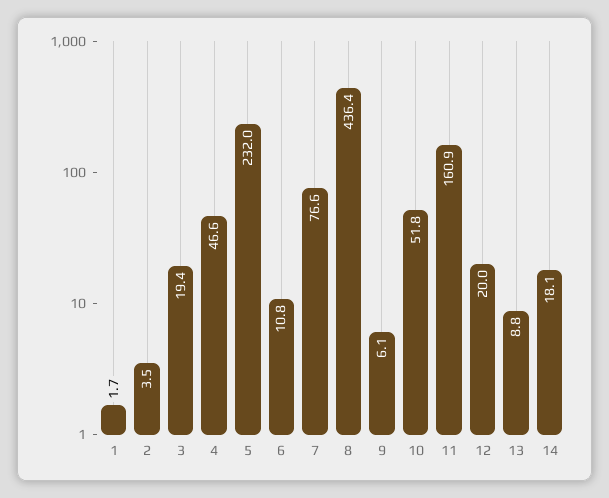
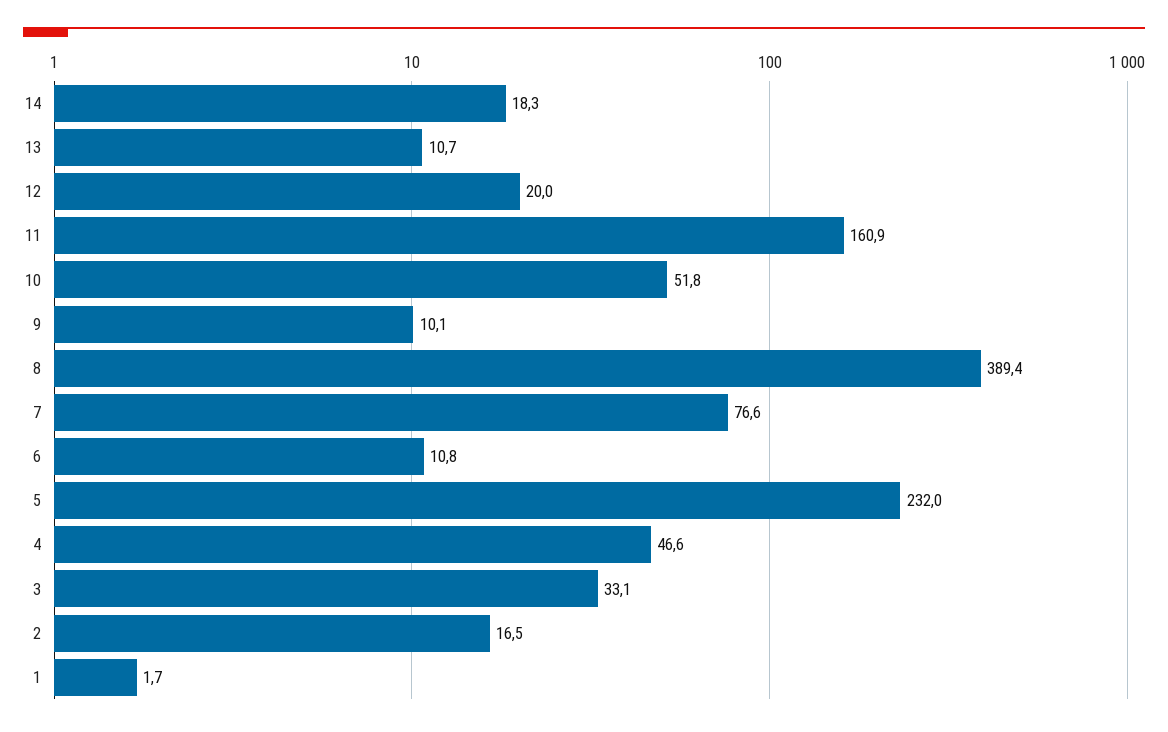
  {
    "1": 1.7,
-   "2": 3.5,
+   "2": 16.5,
-   "3": 19.4,
+   "3": 33.1,
    "4": 46.6,
    "5": 232,
    "6": 10.8,
    "7": 76.6,
-   "8": 436.4,
+   "8": 389.4,
-   "9": 6.1,
+   "9": 10.1,
    "10": 51.8,
    "11": 160.9,
    "12": 20,
-   "13": 8.8,
+   "13": 10.7,
-   "14": 18.1
+   "14": 18.3
  }

